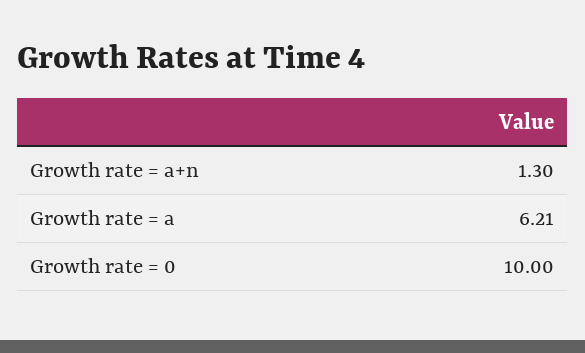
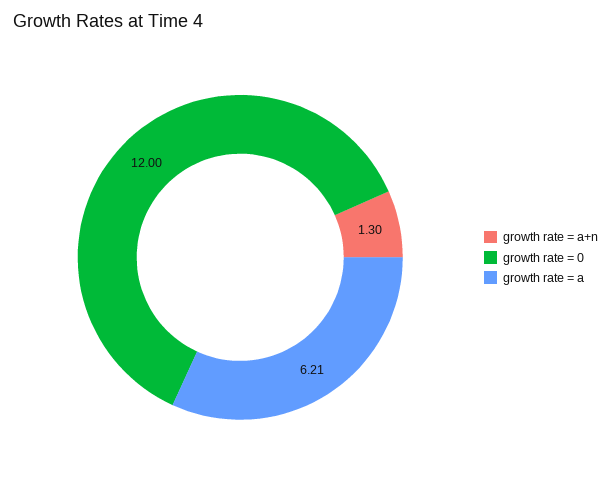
  {
    "Growth rate = a+n": 1.3,
    "Growth rate = a": 6.21,
-   "Growth rate = 0": 10
+   "Growth rate = 0": 12
  }

